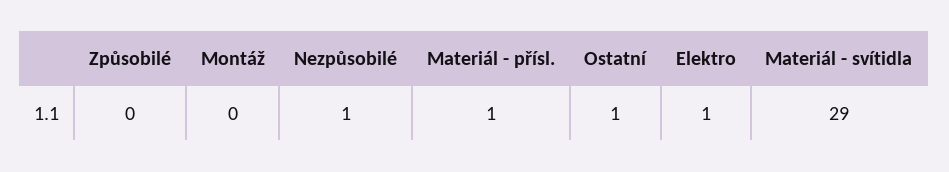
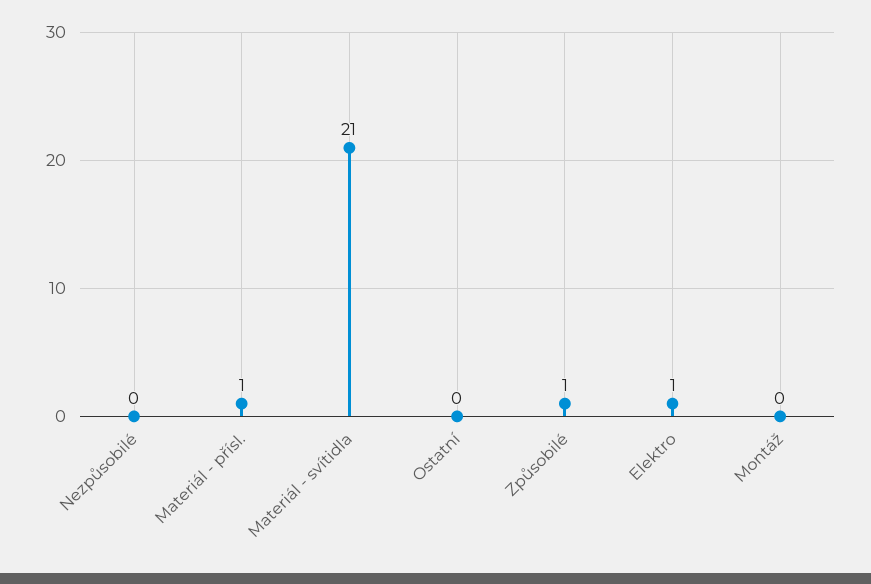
  {
-   "Způsobilé": 0,
+   "Způsobilé": 1,
    "Montáž": 0,
-   "Nezpůsobilé": 1,
+   "Nezpůsobilé": 0,
    "Materiál - přísl.": 1,
-   "Ostatní": 1,
+   "Ostatní": 0,
    "Elektro": 1,
-   "Materiál - svítidla": 29
+   "Materiál - svítidla": 21
  }

